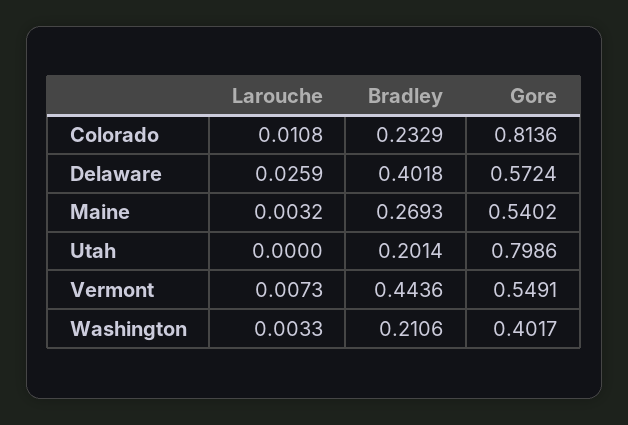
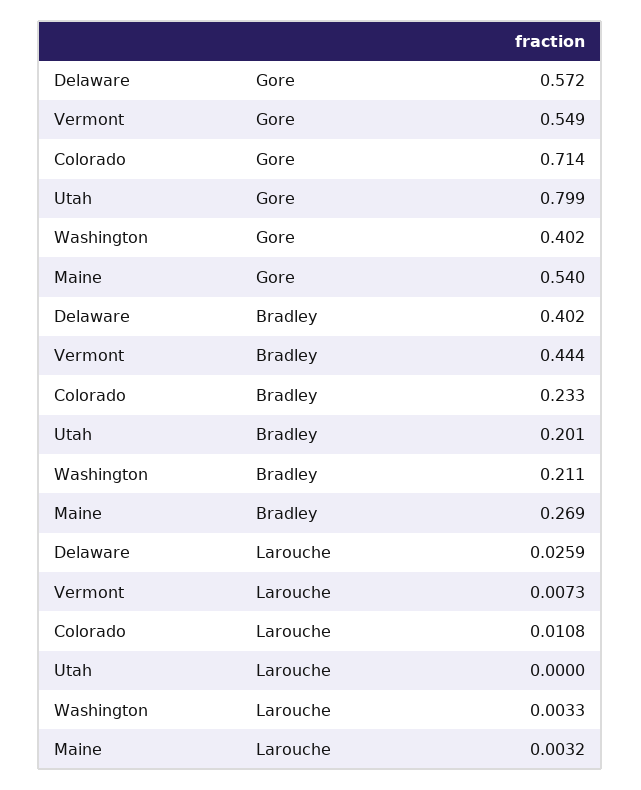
  {
    "Larouche": {
      "Colorado": 0.0108,
      "Delaware": 0.0259,
      "Maine": 0.0032,
      "Utah": 0,
      "Vermont": 0.0073,
      "Washington": 0.0033
    },
    "Bradley": {
      "Colorado": 0.2329,
      "Delaware": 0.4018,
      "Maine": 0.2693,
      "Utah": 0.2014,
      "Vermont": 0.4436,
      "Washington": 0.2106
    },
    "Gore": {
-     "Colorado": 0.8136,
+     "Colorado": 0.714,
      "Delaware": 0.5724,
      "Maine": 0.5402,
      "Utah": 0.7986,
      "Vermont": 0.5491,
      "Washington": 0.4017
    }
  }

